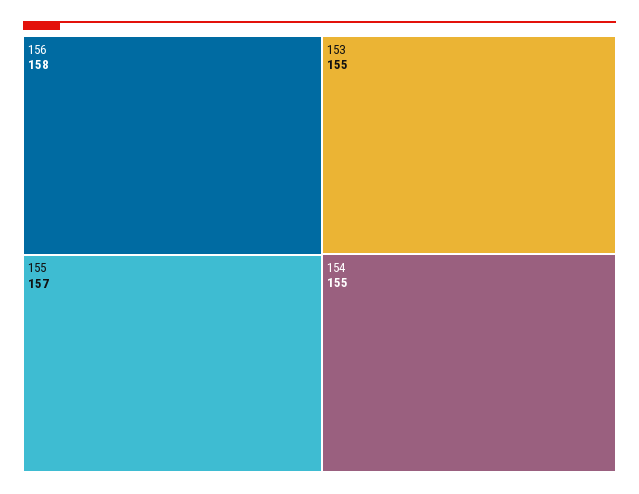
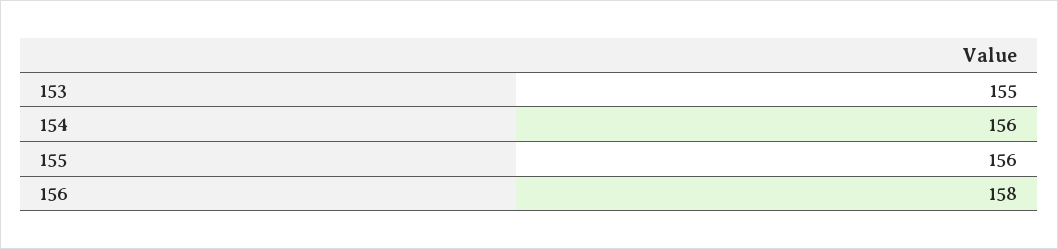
  {
    "156": 158,
-   "155": 157,
+   "155": 156,
    "153": 155,
-   "154": 155
+   "154": 156
  }

